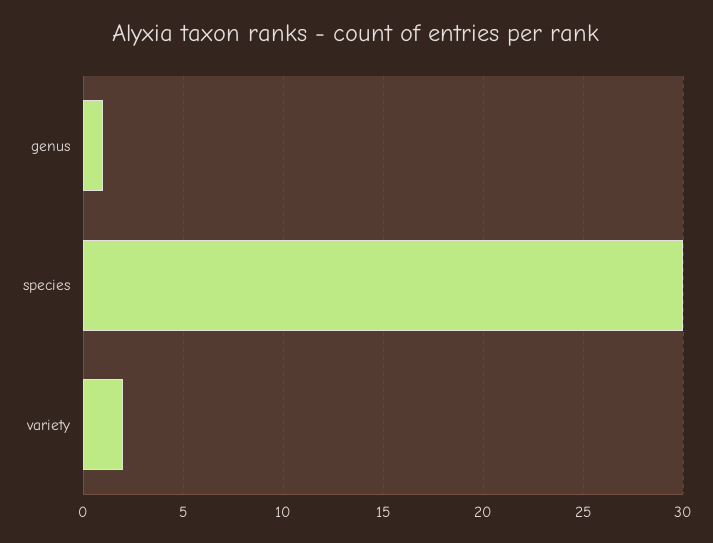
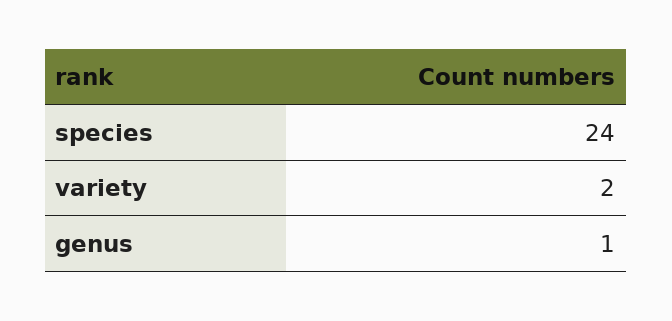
  {
    "genus": 1,
-   "species": 30,
+   "species": 24,
    "variety": 2
  }

